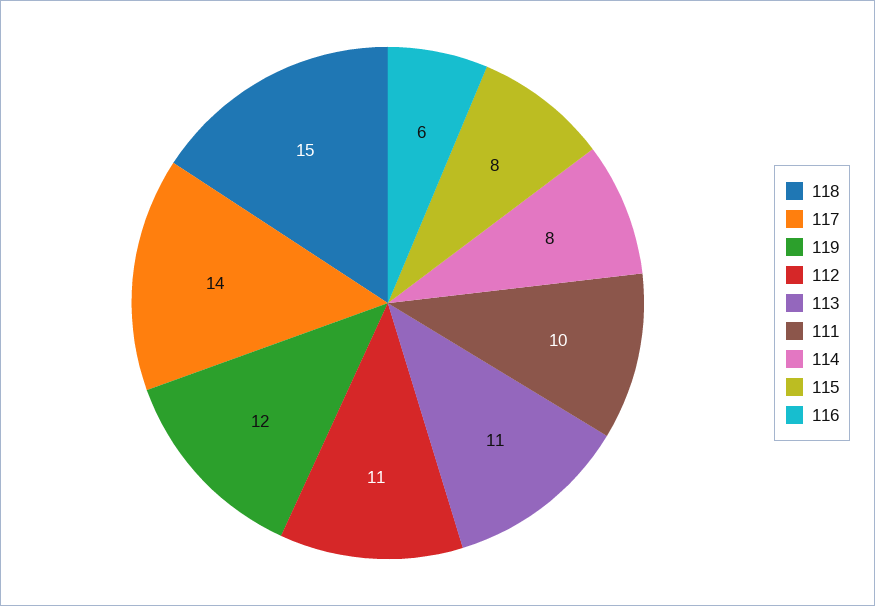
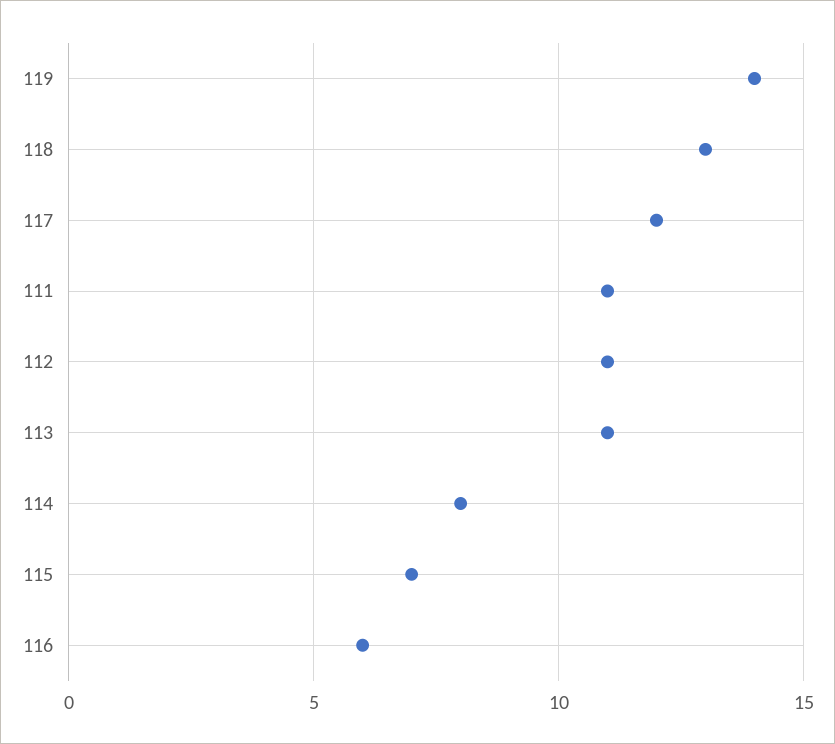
  {
-   "118": 15,
+   "118": 13,
-   "117": 14,
+   "117": 12,
-   "119": 12,
+   "119": 14,
    "112": 11,
    "113": 11,
-   "111": 10,
+   "111": 11,
    "114": 8,
-   "115": 8,
+   "115": 7,
    "116": 6
  }

